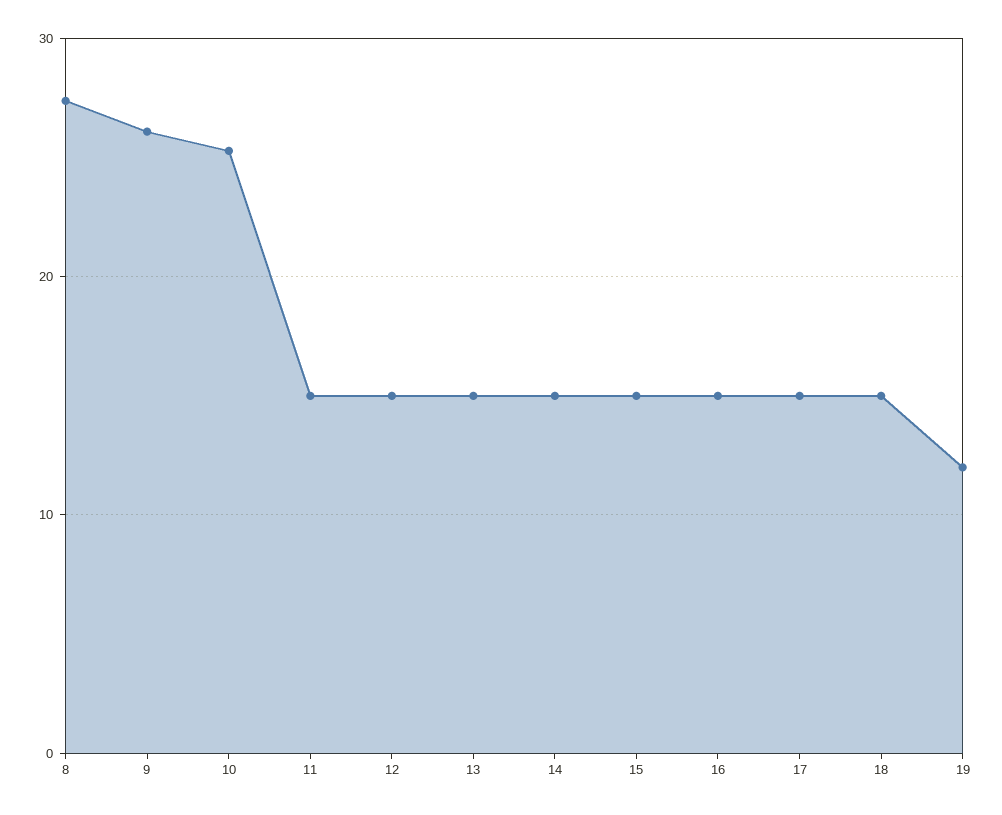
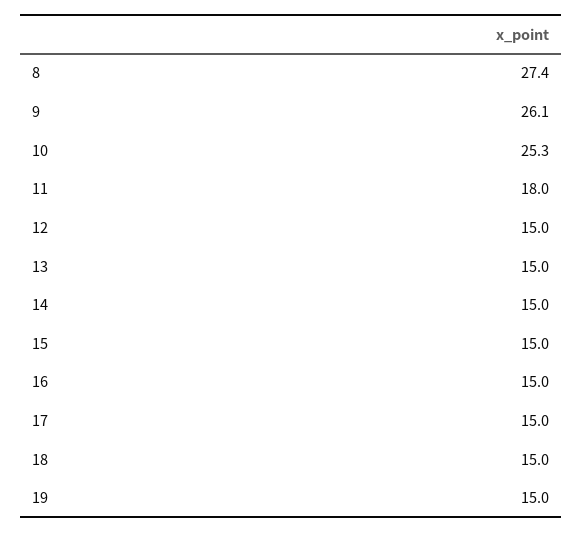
  {
    "8": 27.4,
    "9": 26.1,
    "10": 25.3,
-   "11": 15,
+   "11": 18,
    "12": 15,
    "13": 15,
    "14": 15,
    "15": 15,
    "16": 15,
    "17": 15,
    "18": 15,
-   "19": 12
+   "19": 15
  }

